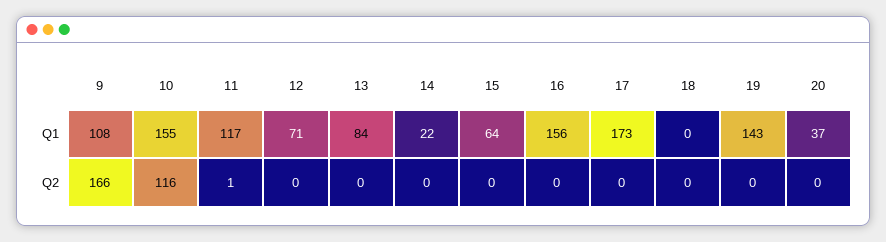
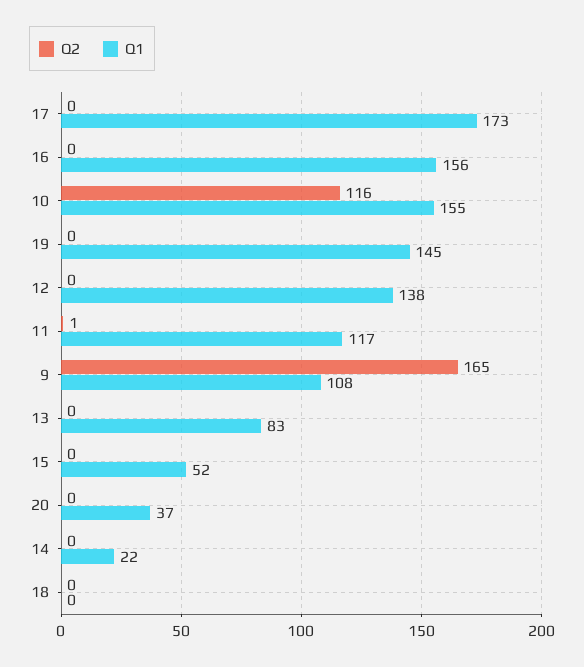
  {
    "Q1": {
      "9": 108,
      "10": 155,
      "11": 117,
-     "12": 71,
+     "12": 138,
-     "13": 84,
+     "13": 83,
      "14": 22,
-     "15": 64,
+     "15": 52,
      "16": 156,
      "17": 173,
      "18": 0,
-     "19": 143,
+     "19": 145,
      "20": 37
    },
    "Q2": {
-     "9": 166,
+     "9": 165,
      "10": 116,
      "11": 1,
      "12": 0,
      "13": 0,
      "14": 0,
      "15": 0,
      "16": 0,
      "17": 0,
      "18": 0,
      "19": 0,
      "20": 0
    }
  }

